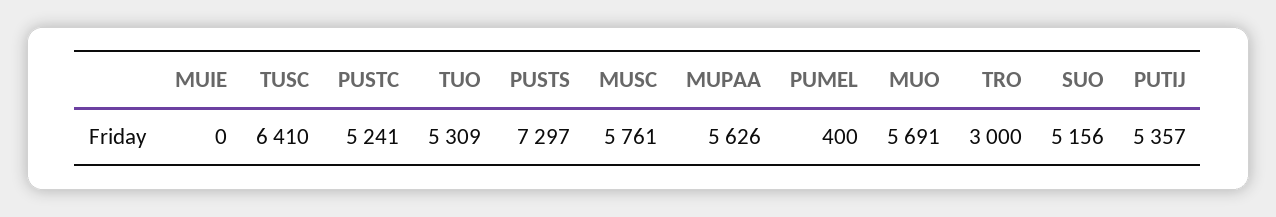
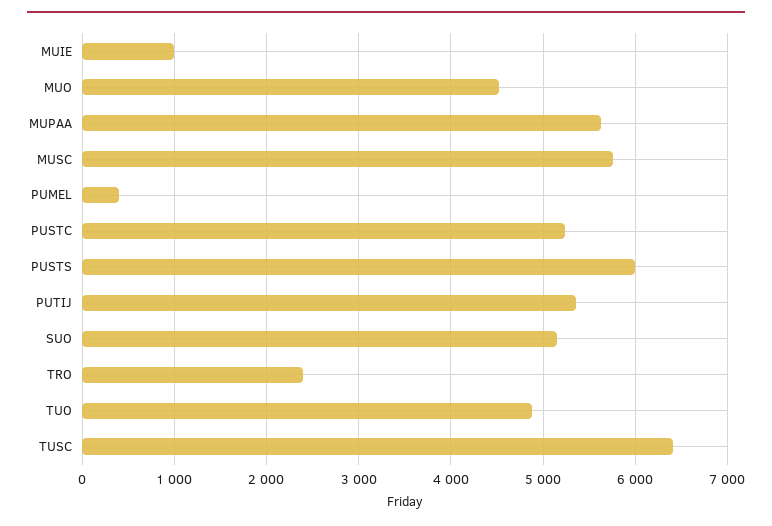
  {
-   "MUIE": 0,
+   "MUIE": 1000,
    "TUSC": 6410,
    "PUSTC": 5241,
-   "TUO": 5309,
+   "TUO": 4900,
-   "PUSTS": 7297,
+   "PUSTS": 6000,
    "MUSC": 5761,
    "MUPAA": 5626,
    "PUMEL": 400,
-   "MUO": 5691,
+   "MUO": 4500,
-   "TRO": 3000,
+   "TRO": 2400,
    "SUO": 5156,
    "PUTIJ": 5357
  }

